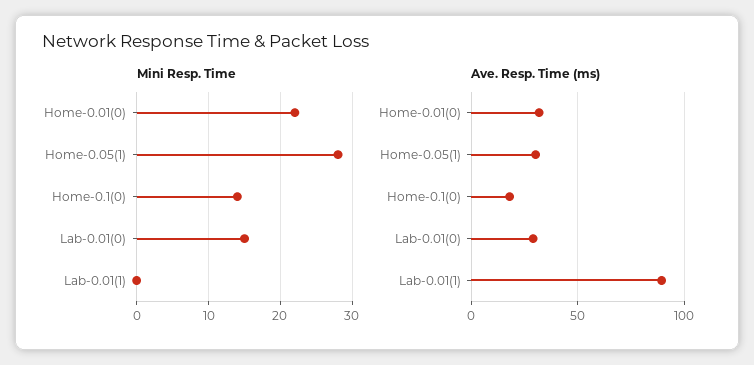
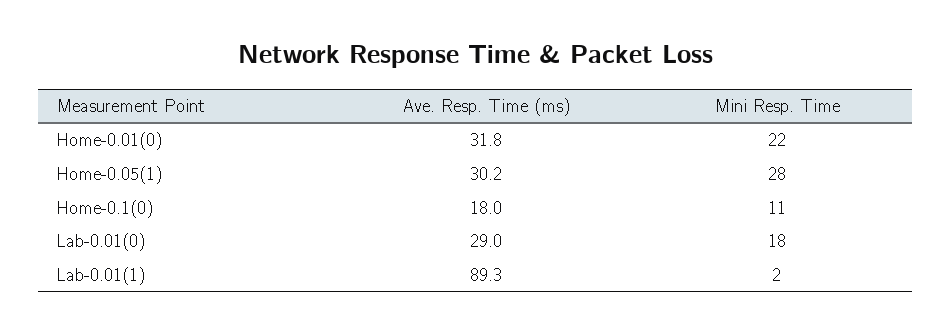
  {
    "Mini Resp. Time": {
      "Home-0.01(0)": 22,
      "Home-0.05(1)": 28,
-     "Home-0.1(0)": 14,
+     "Home-0.1(0)": 11,
-     "Lab-0.01(0)": 15,
+     "Lab-0.01(0)": 18,
-     "Lab-0.01(1)": 0
+     "Lab-0.01(1)": 2
    },
    "Ave. Resp. Time (ms)": {
      "Home-0.01(0)": 31.8,
      "Home-0.05(1)": 30.2,
      "Home-0.1(0)": 18,
      "Lab-0.01(0)": 29,
      "Lab-0.01(1)": 89.3
    }
  }

